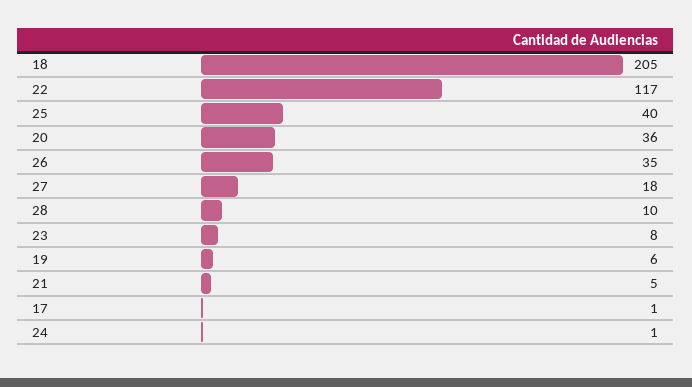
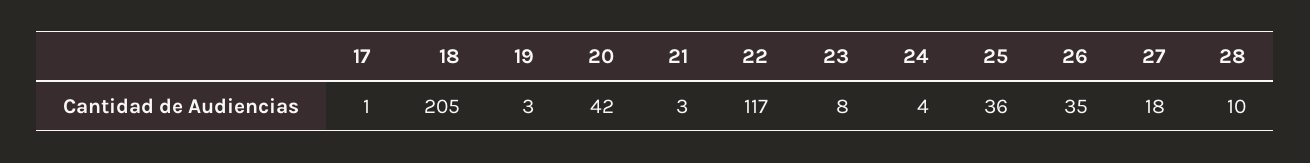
  {
    "18": 205,
    "22": 117,
-   "25": 40,
+   "25": 36,
-   "20": 36,
+   "20": 42,
    "26": 35,
    "27": 18,
    "28": 10,
    "23": 8,
-   "19": 6,
+   "19": 3,
-   "21": 5,
+   "21": 3,
    "17": 1,
-   "24": 1
+   "24": 4
  }

